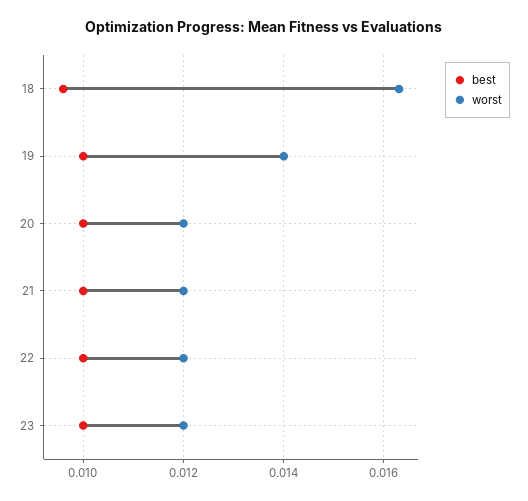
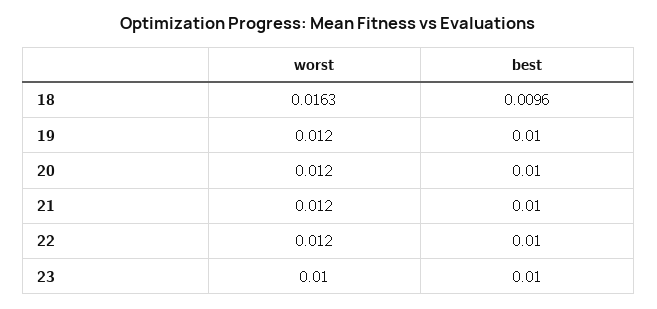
  {
    "best": {
      "18": 0.0096,
      "19": 0.01,
      "20": 0.01,
      "21": 0.01,
      "22": 0.01,
      "23": 0.01
    },
    "worst": {
      "18": 0.0163,
-     "19": 0.014,
+     "19": 0.012,
      "20": 0.012,
      "21": 0.012,
      "22": 0.012,
-     "23": 0.012
+     "23": 0.01
    }
  }

